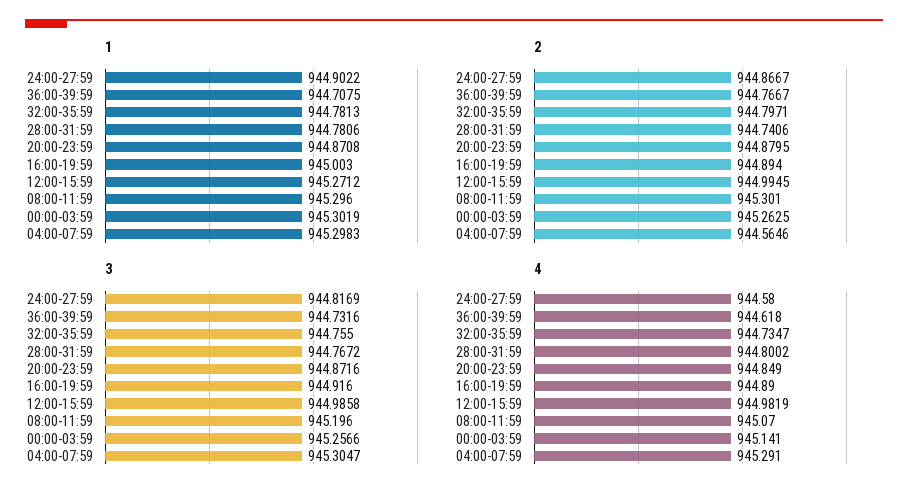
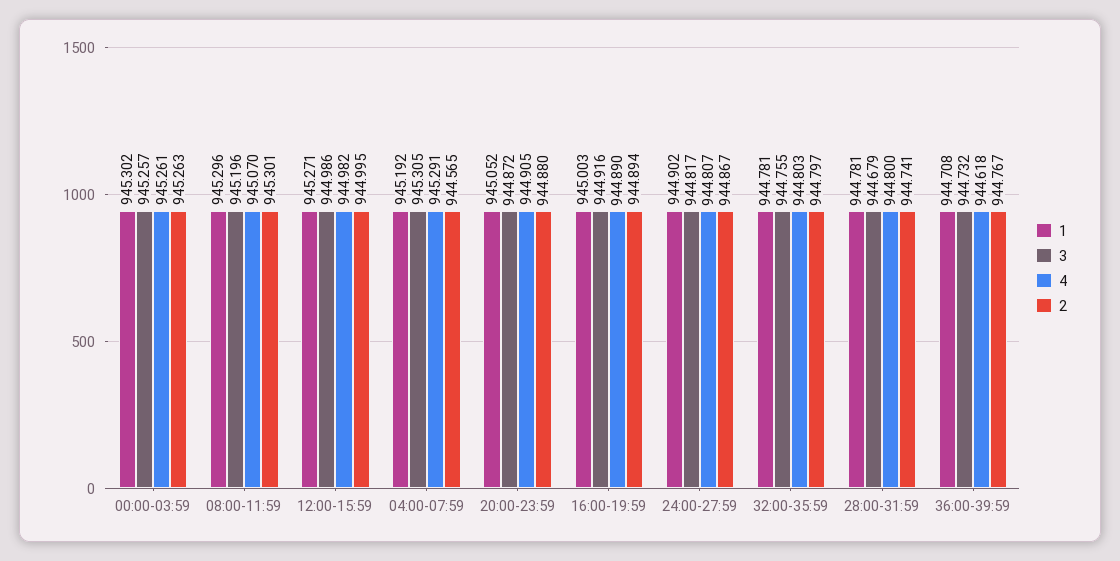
  {
    "1": {
      "24:00-27:59": 944.9022,
      "36:00-39:59": 944.7075,
      "32:00-35:59": 944.7813,
      "28:00-31:59": 944.7806,
-     "20:00-23:59": 944.8708,
+     "20:00-23:59": 945.052,
      "16:00-19:59": 945.003,
      "12:00-15:59": 945.2712,
      "08:00-11:59": 945.296,
      "00:00-03:59": 945.3019,
-     "04:00-07:59": 945.2983
+     "04:00-07:59": 945.192
    },
    "2": {
      "24:00-27:59": 944.8667,
      "36:00-39:59": 944.7667,
      "32:00-35:59": 944.7971,
      "28:00-31:59": 944.7406,
      "20:00-23:59": 944.8795,
      "16:00-19:59": 944.894,
      "12:00-15:59": 944.9945,
      "08:00-11:59": 945.301,
      "00:00-03:59": 945.2625,
      "04:00-07:59": 944.5646
    },
    "3": {
      "24:00-27:59": 944.8169,
      "36:00-39:59": 944.7316,
      "32:00-35:59": 944.755,
-     "28:00-31:59": 944.7672,
+     "28:00-31:59": 944.679,
      "20:00-23:59": 944.8716,
      "16:00-19:59": 944.916,
      "12:00-15:59": 944.9858,
      "08:00-11:59": 945.196,
      "00:00-03:59": 945.2566,
      "04:00-07:59": 945.3047
    },
    "4": {
-     "24:00-27:59": 944.58,
+     "24:00-27:59": 944.807,
      "36:00-39:59": 944.618,
-     "32:00-35:59": 944.7347,
+     "32:00-35:59": 944.803,
      "28:00-31:59": 944.8002,
-     "20:00-23:59": 944.849,
+     "20:00-23:59": 944.905,
      "16:00-19:59": 944.89,
      "12:00-15:59": 944.9819,
      "08:00-11:59": 945.07,
-     "00:00-03:59": 945.141,
+     "00:00-03:59": 945.261,
      "04:00-07:59": 945.291
    }
  }

